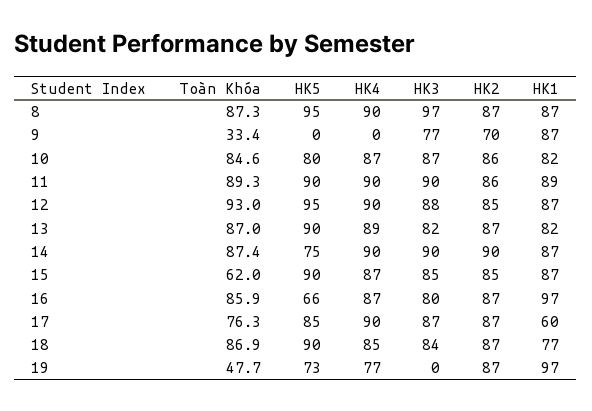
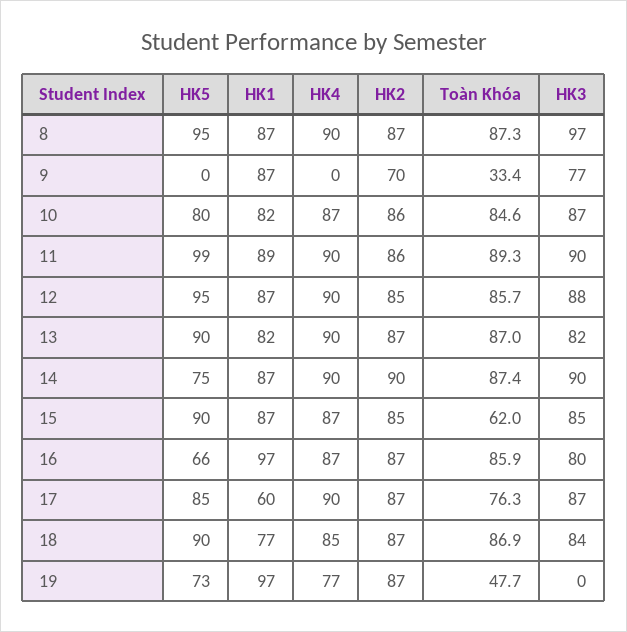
  {
    "Toàn Khóa": {
      "8": 87.3,
      "9": 33.4,
      "10": 84.6,
      "11": 89.3,
-     "12": 93,
+     "12": 85.7,
      "13": 87,
      "14": 87.4,
      "15": 62,
      "16": 85.9,
      "17": 76.3,
      "18": 86.9,
      "19": 47.7
    },
    "HK5": {
      "8": 95,
      "9": 0,
      "10": 80,
-     "11": 90,
+     "11": 99,
      "12": 95,
      "13": 90,
      "14": 75,
      "15": 90,
      "16": 66,
      "17": 85,
      "18": 90,
      "19": 73
    },
    "HK4": {
      "8": 90,
      "9": 0,
      "10": 87,
      "11": 90,
      "12": 90,
-     "13": 89,
+     "13": 90,
      "14": 90,
      "15": 87,
      "16": 87,
      "17": 90,
      "18": 85,
      "19": 77
    },
    "HK3": {
      "8": 97,
      "9": 77,
      "10": 87,
      "11": 90,
      "12": 88,
      "13": 82,
      "14": 90,
      "15": 85,
      "16": 80,
      "17": 87,
      "18": 84,
      "19": 0
    },
    "HK2": {
      "8": 87,
      "9": 70,
      "10": 86,
      "11": 86,
      "12": 85,
      "13": 87,
      "14": 90,
      "15": 85,
      "16": 87,
      "17": 87,
      "18": 87,
      "19": 87
    },
    "HK1": {
      "8": 87,
      "9": 87,
      "10": 82,
      "11": 89,
      "12": 87,
      "13": 82,
      "14": 87,
      "15": 87,
      "16": 97,
      "17": 60,
      "18": 77,
      "19": 97
    }
  }

